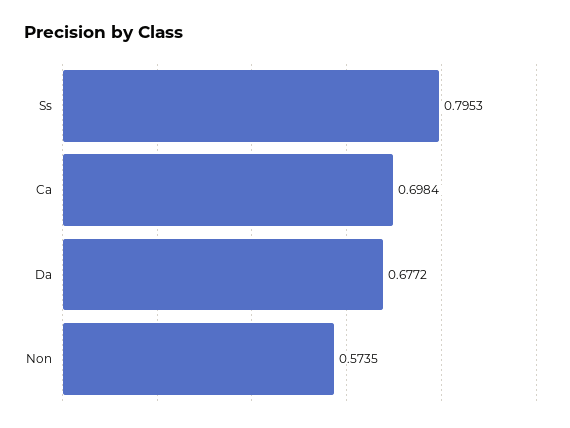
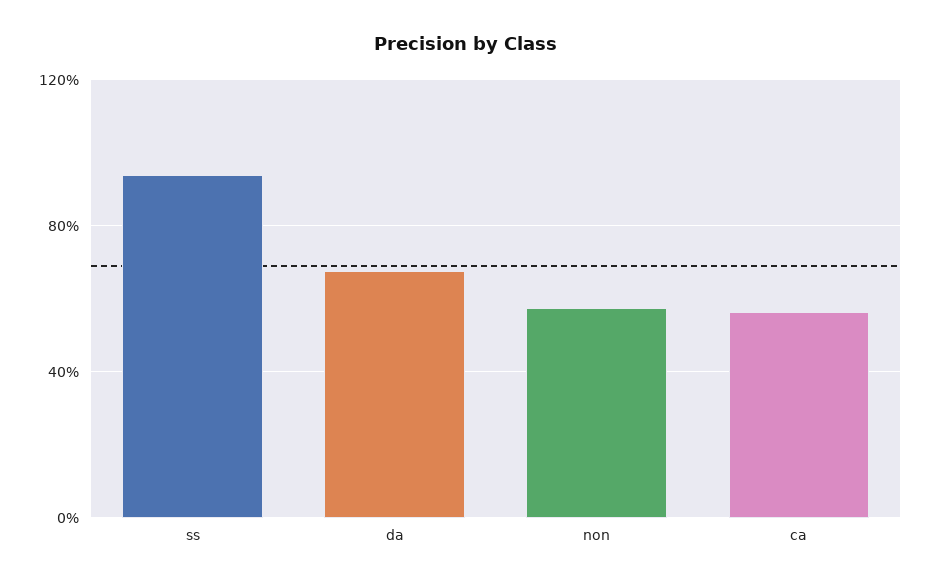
  {
-   "Ss": 0.7953,
+   "Ss": 0.95,
-   "Ca": 0.6984,
+   "Ca": 0.55,
    "Da": 0.6772,
    "Non": 0.5735
  }

